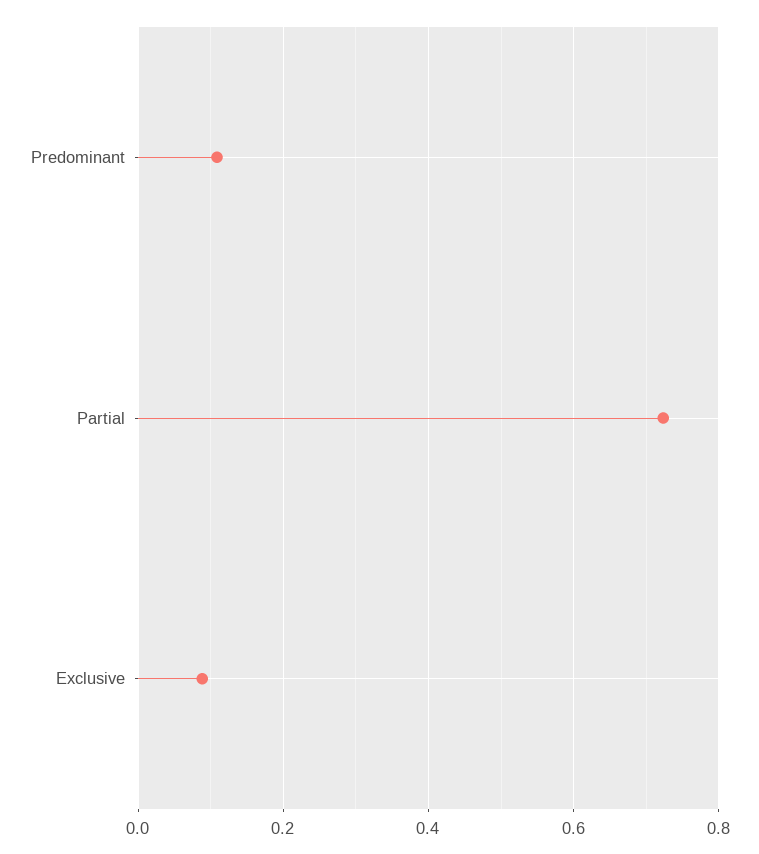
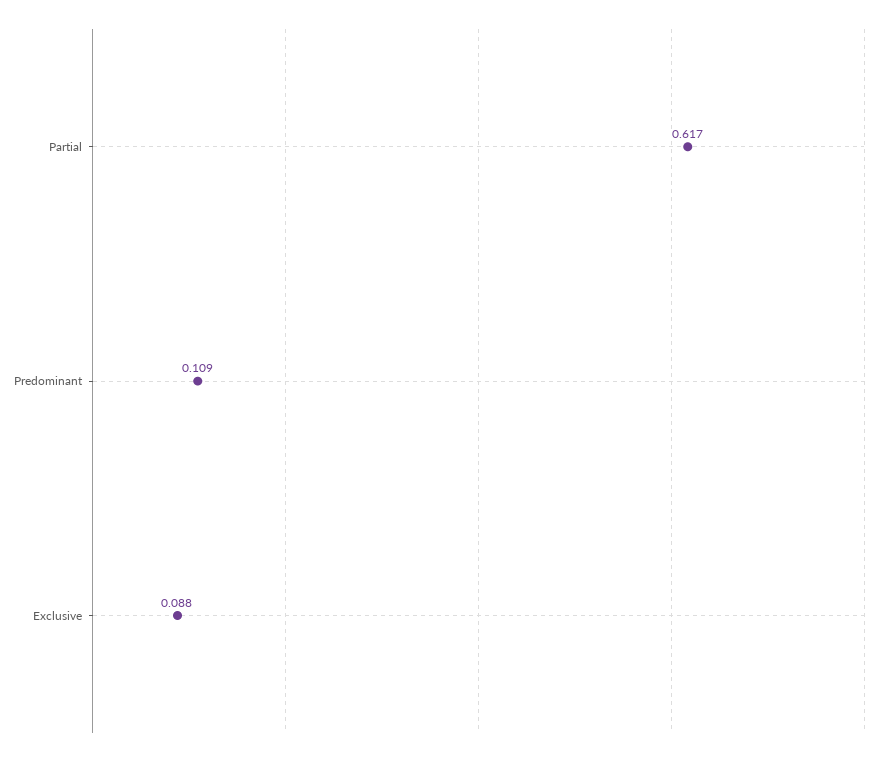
  {
    "Predominant": 0.109,
-   "Partial": 0.72,
+   "Partial": 0.617,
    "Exclusive": 0.088
  }

